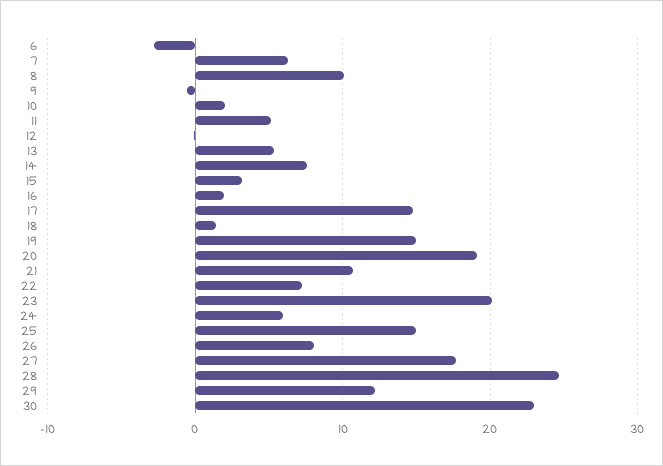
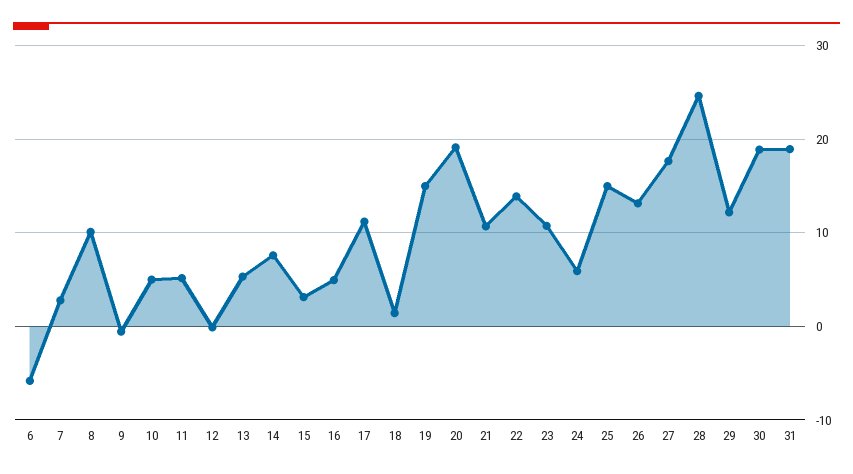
  {
-   "6": -3,
+   "6": -6,
-   "7": 6,
+   "7": 3,
    "8": 10,
    "9": -1,
-   "10": 2,
+   "10": 5,
    "11": 5,
    "12": 0,
    "13": 5,
    "14": 8,
    "15": 3,
-   "16": 2,
+   "16": 5,
-   "17": 15,
+   "17": 11,
    "18": 1,
    "19": 15,
    "20": 19,
    "21": 11,
-   "22": 7,
+   "22": 14,
-   "23": 20,
+   "23": 11,
    "24": 6,
    "25": 15,
-   "26": 8,
+   "26": 13,
    "27": 18,
    "28": 25,
    "29": 12,
-   "30": 23
+   "30": 19,
+   "31": 19
  }

